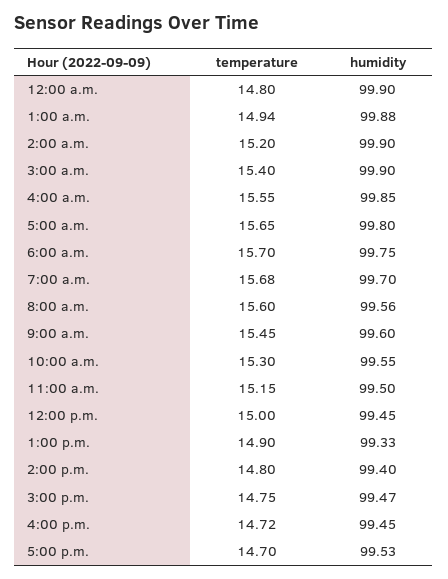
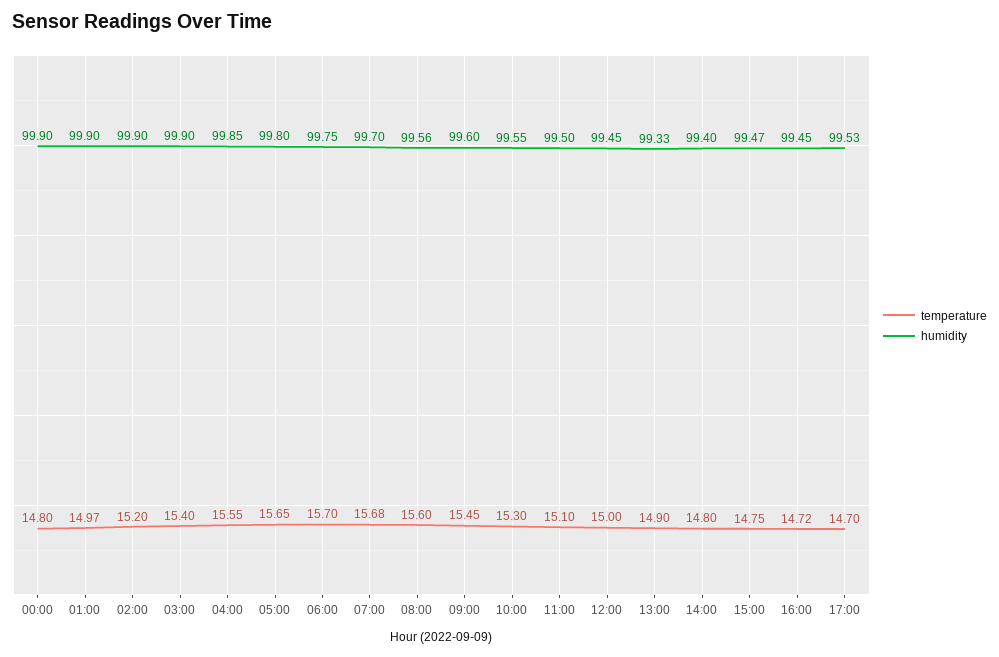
  {
    "temperature": {
      "12:00 a.m.": 14.8,
-     "1:00 a.m.": 14.94,
+     "1:00 a.m.": 14.97,
      "2:00 a.m.": 15.2,
      "3:00 a.m.": 15.4,
      "4:00 a.m.": 15.55,
      "5:00 a.m.": 15.65,
      "6:00 a.m.": 15.7,
      "7:00 a.m.": 15.68,
      "8:00 a.m.": 15.6,
      "9:00 a.m.": 15.45,
      "10:00 a.m.": 15.3,
-     "11:00 a.m.": 15.15,
+     "11:00 a.m.": 15.1,
      "12:00 p.m.": 15,
      "1:00 p.m.": 14.9,
      "2:00 p.m.": 14.8,
      "3:00 p.m.": 14.75,
      "4:00 p.m.": 14.72,
      "5:00 p.m.": 14.7
    },
    "humidity": {
      "12:00 a.m.": 99.9,
-     "1:00 a.m.": 99.88,
+     "1:00 a.m.": 99.9,
      "2:00 a.m.": 99.9,
      "3:00 a.m.": 99.9,
      "4:00 a.m.": 99.85,
      "5:00 a.m.": 99.8,
      "6:00 a.m.": 99.75,
      "7:00 a.m.": 99.7,
      "8:00 a.m.": 99.56,
      "9:00 a.m.": 99.6,
      "10:00 a.m.": 99.55,
      "11:00 a.m.": 99.5,
      "12:00 p.m.": 99.45,
      "1:00 p.m.": 99.33,
      "2:00 p.m.": 99.4,
      "3:00 p.m.": 99.47,
      "4:00 p.m.": 99.45,
      "5:00 p.m.": 99.53
    }
  }

